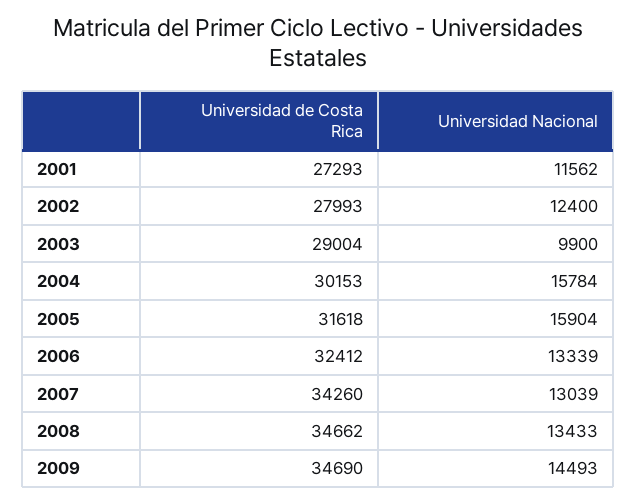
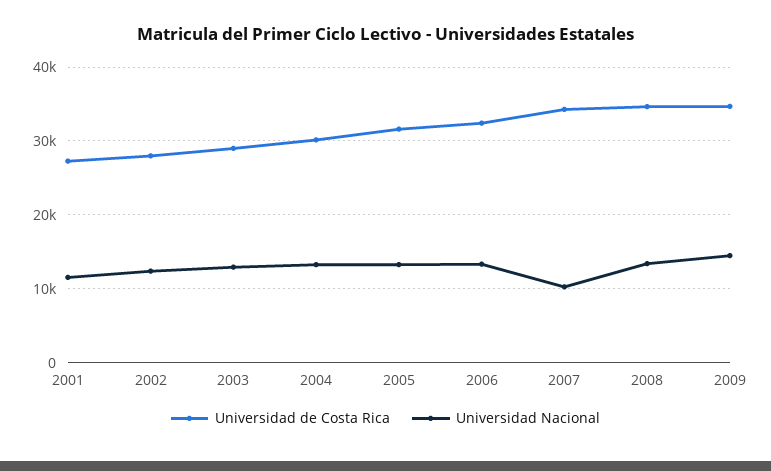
  {
    "Universidad de Costa Rica": {
      "2001": 27293,
      "2002": 27993,
      "2003": 29004,
      "2004": 30153,
      "2005": 31618,
      "2006": 32412,
      "2007": 34260,
      "2008": 34662,
      "2009": 34690
    },
    "Universidad Nacional": {
      "2001": 11562,
      "2002": 12400,
-     "2003": 9900,
+     "2003": 13000,
-     "2004": 15784,
+     "2004": 13000,
-     "2005": 15904,
+     "2005": 13000,
      "2006": 13339,
-     "2007": 13039,
+     "2007": 10000,
      "2008": 13433,
      "2009": 14493
    }
  }

